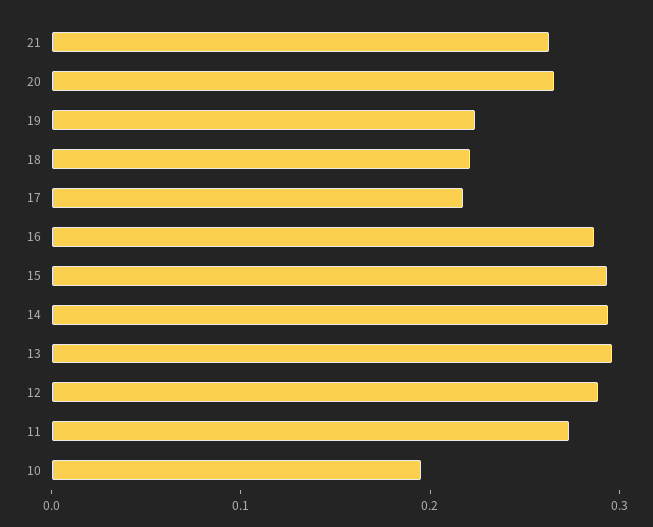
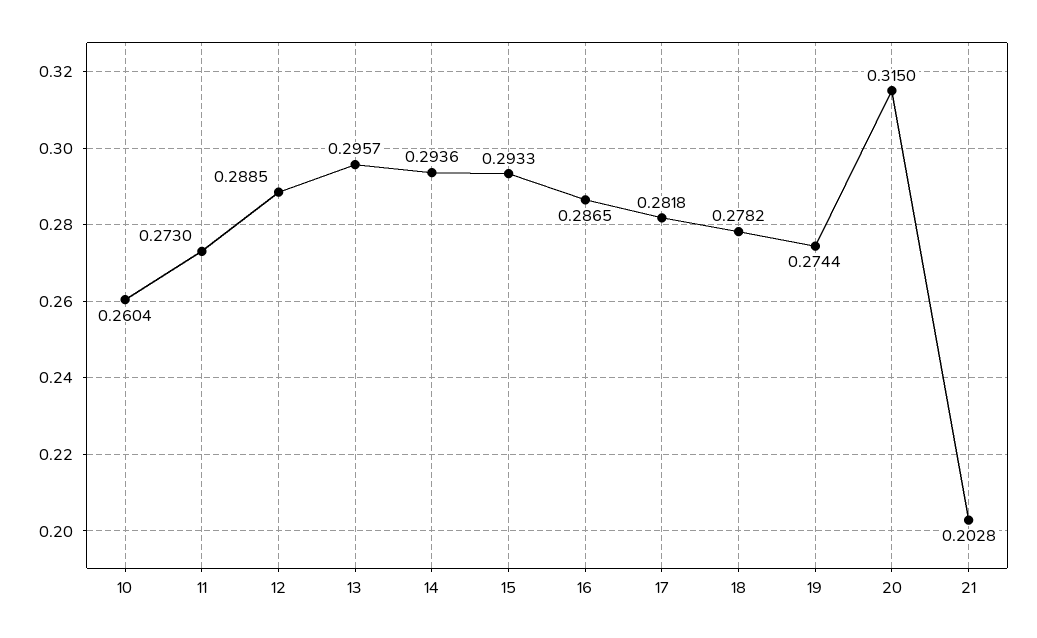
  {
-   "21": 0.26,
+   "21": 0.2028,
-   "20": 0.26,
+   "20": 0.315,
-   "19": 0.22,
+   "19": 0.2744,
-   "18": 0.22,
+   "18": 0.2782,
-   "17": 0.22,
+   "17": 0.2818,
    "16": 0.2865,
    "15": 0.2933,
    "14": 0.2936,
    "13": 0.2957,
    "12": 0.2885,
    "11": 0.273,
-   "10": 0.2
+   "10": 0.2604
  }

